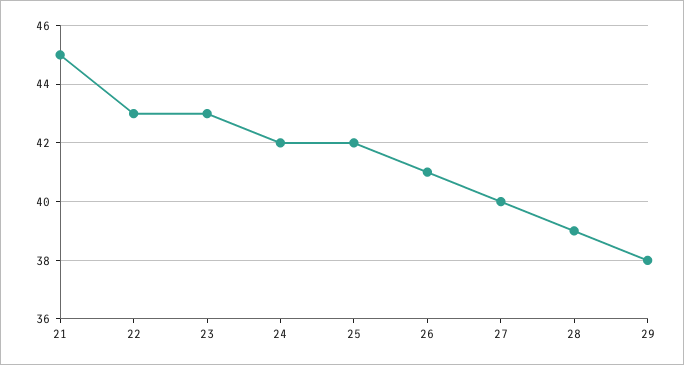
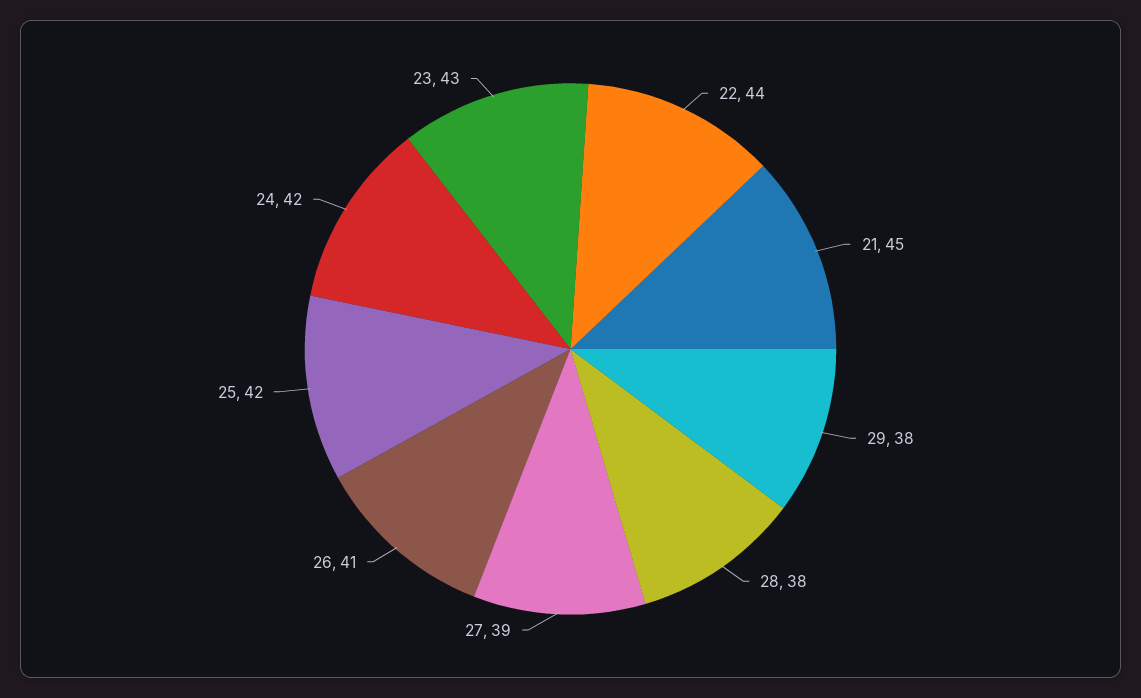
  {
    "21": 45,
-   "22": 43,
+   "22": 44,
    "23": 43,
    "24": 42,
    "25": 42,
    "26": 41,
-   "27": 40,
+   "27": 39,
-   "28": 39,
+   "28": 38,
    "29": 38
  }

